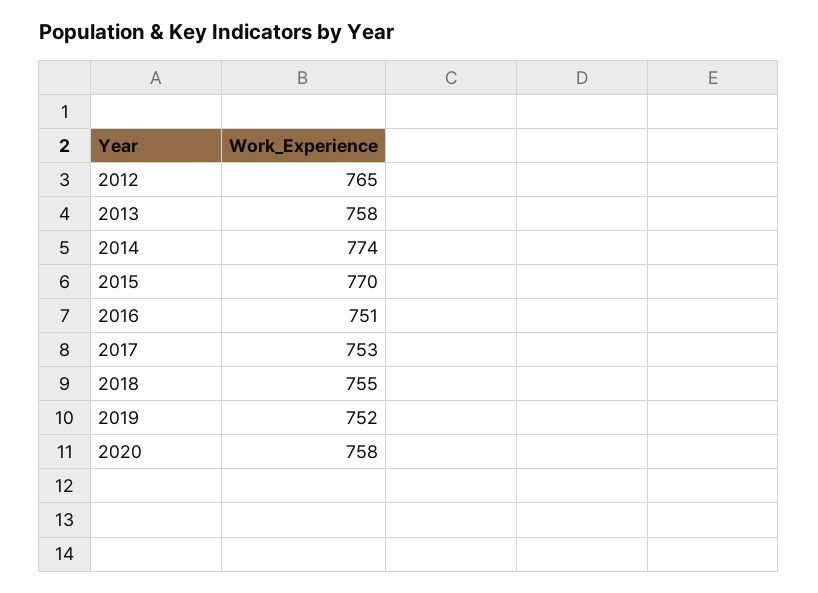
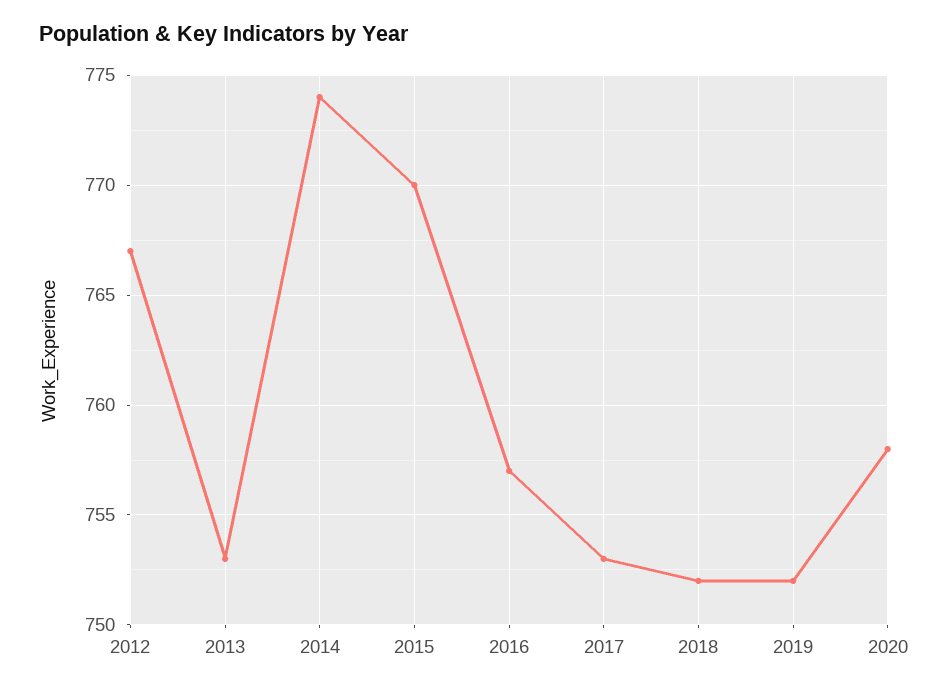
  {
-   "2012": 765,
+   "2012": 767,
-   "2013": 758,
+   "2013": 753,
    "2014": 774,
    "2015": 770,
-   "2016": 751,
+   "2016": 757,
    "2017": 753,
-   "2018": 755,
+   "2018": 752,
    "2019": 752,
    "2020": 758
  }

